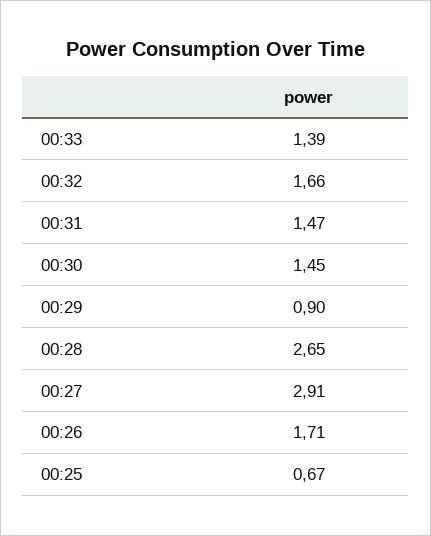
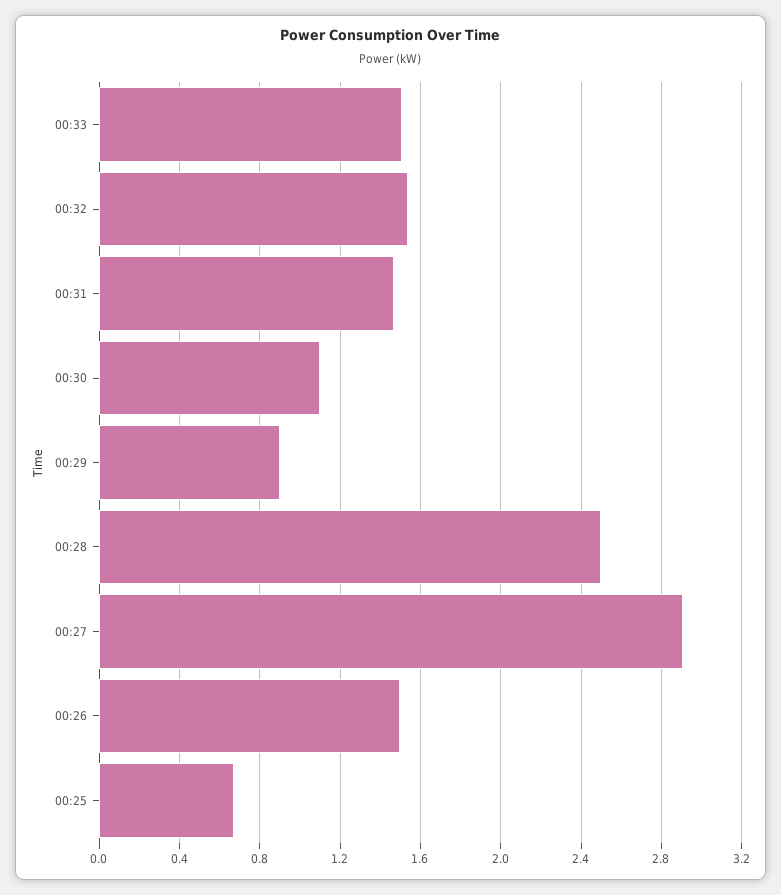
  {
-   "00:33": 1.39,
+   "00:33": 1.5,
-   "00:32": 1.66,
+   "00:32": 1.55,
    "00:31": 1.47,
-   "00:30": 1.45,
+   "00:30": 1.1,
    "00:29": 0.9,
-   "00:28": 2.65,
+   "00:28": 2.5,
    "00:27": 2.91,
-   "00:26": 1.71,
+   "00:26": 1.5,
    "00:25": 0.67
  }

